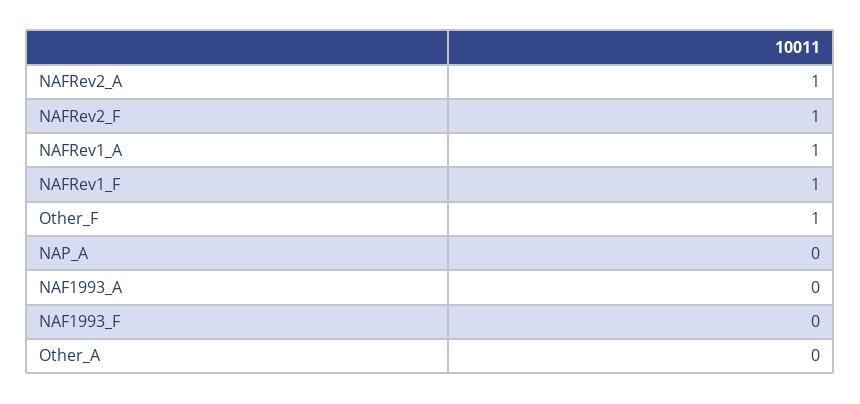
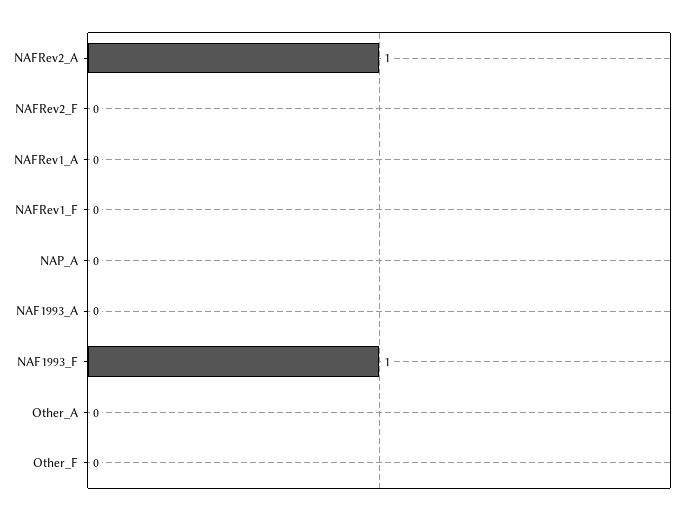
  {
    "NAFRev2_A": 1,
-   "NAFRev2_F": 1,
+   "NAFRev2_F": 0,
-   "NAFRev1_A": 1,
+   "NAFRev1_A": 0,
-   "NAFRev1_F": 1,
+   "NAFRev1_F": 0,
-   "Other_F": 1,
+   "Other_F": 0,
    "NAP_A": 0,
    "NAF1993_A": 0,
-   "NAF1993_F": 0,
+   "NAF1993_F": 1,
    "Other_A": 0
  }

